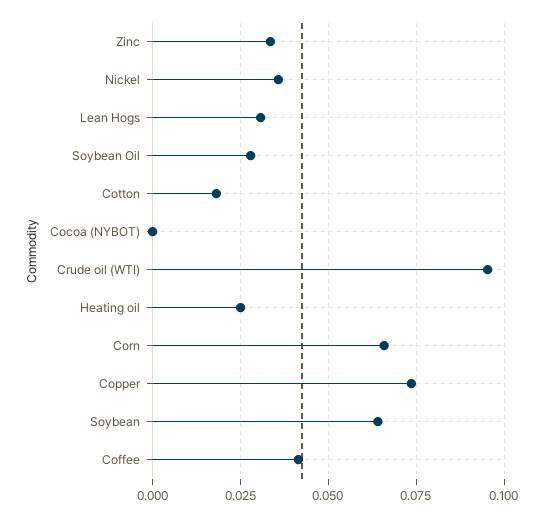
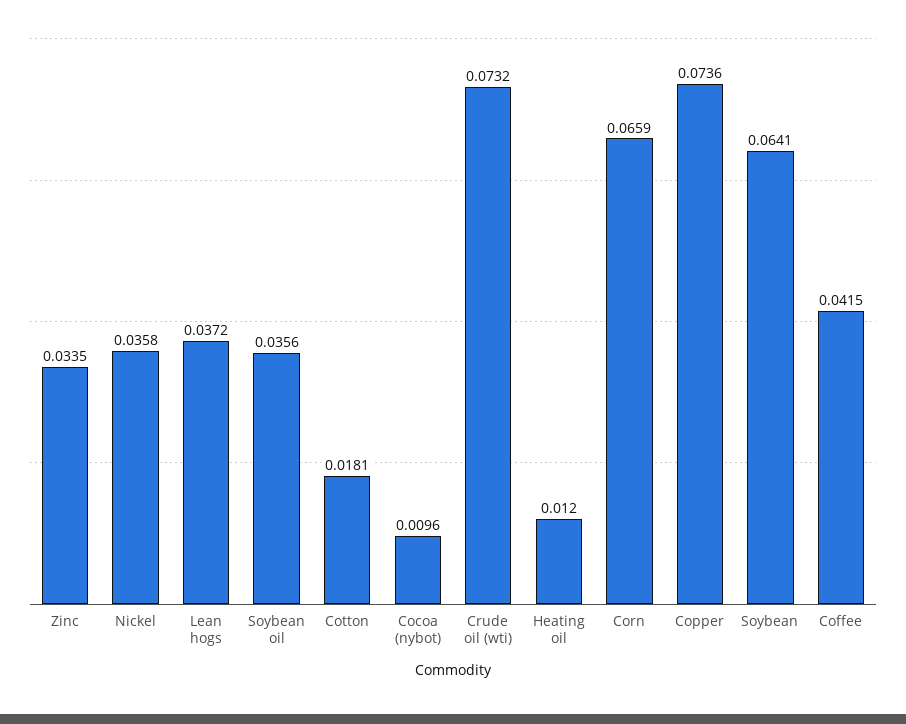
  {
    "Zinc": 0.0335,
    "Nickel": 0.0358,
-   "Lean Hogs": 0.03,
+   "Lean Hogs": 0.0372,
-   "Soybean Oil": 0.0275,
+   "Soybean Oil": 0.0356,
    "Cotton": 0.0181,
-   "Cocoa (NYBOT)": 0,
+   "Cocoa (NYBOT)": 0.0096,
-   "Crude oil (WTI)": 0.095,
+   "Crude oil (WTI)": 0.0732,
-   "Heating oil": 0.025,
+   "Heating oil": 0.012,
    "Corn": 0.0659,
    "Copper": 0.0736,
    "Soybean": 0.0641,
    "Coffee": 0.0415
  }

